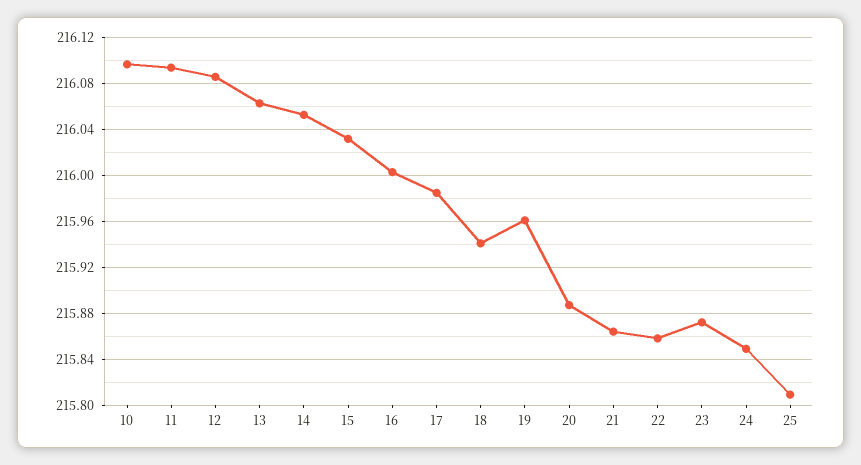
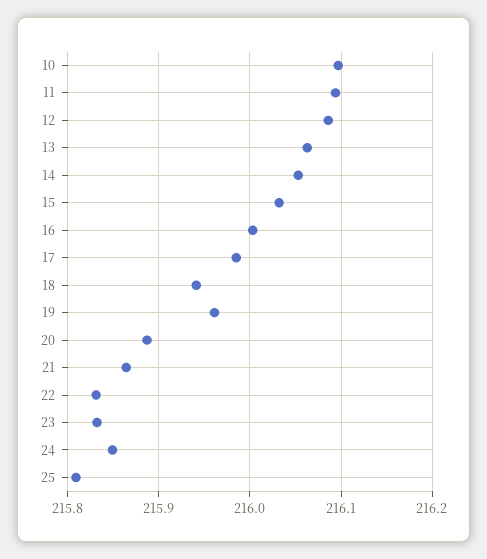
  {
    "10": 216.1,
    "11": 216.09,
    "12": 216.09,
    "13": 216.06,
    "14": 216.05,
    "15": 216.03,
    "16": 216,
    "17": 215.99,
    "18": 215.94,
    "19": 215.96,
    "20": 215.89,
    "21": 215.86,
-   "22": 215.86,
+   "22": 215.83,
-   "23": 215.87,
+   "23": 215.83,
    "24": 215.85,
    "25": 215.81
  }

